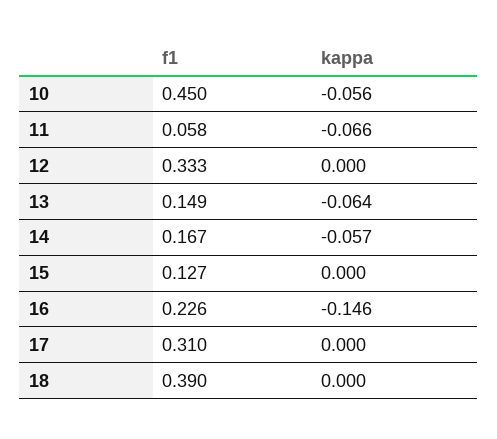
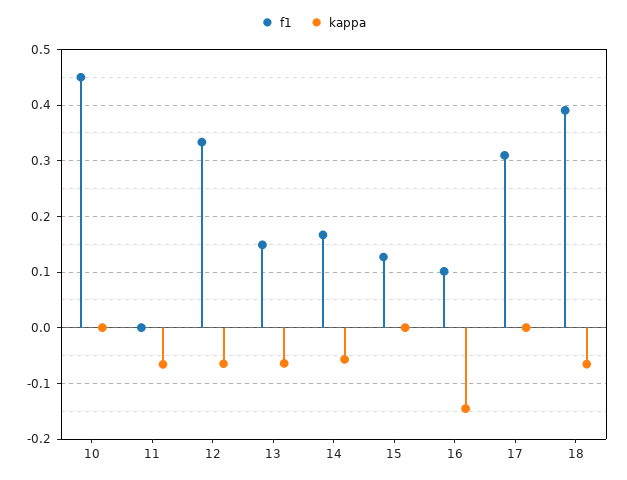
  {
    "f1": {
      "10": 0.45,
-     "11": 0.058,
+     "11": 0,
      "12": 0.333,
      "13": 0.149,
      "14": 0.167,
      "15": 0.127,
-     "16": 0.226,
+     "16": 0.1,
      "17": 0.31,
      "18": 0.39
    },
    "kappa": {
-     "10": -0.056,
+     "10": 0,
      "11": -0.066,
-     "12": 0,
+     "12": -0.06,
      "13": -0.064,
      "14": -0.057,
      "15": 0,
      "16": -0.146,
      "17": 0,
-     "18": 0
+     "18": -0.06
    }
  }

